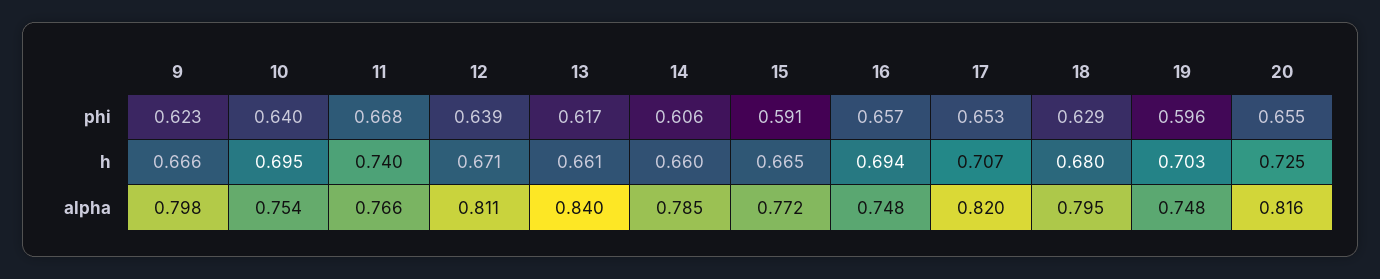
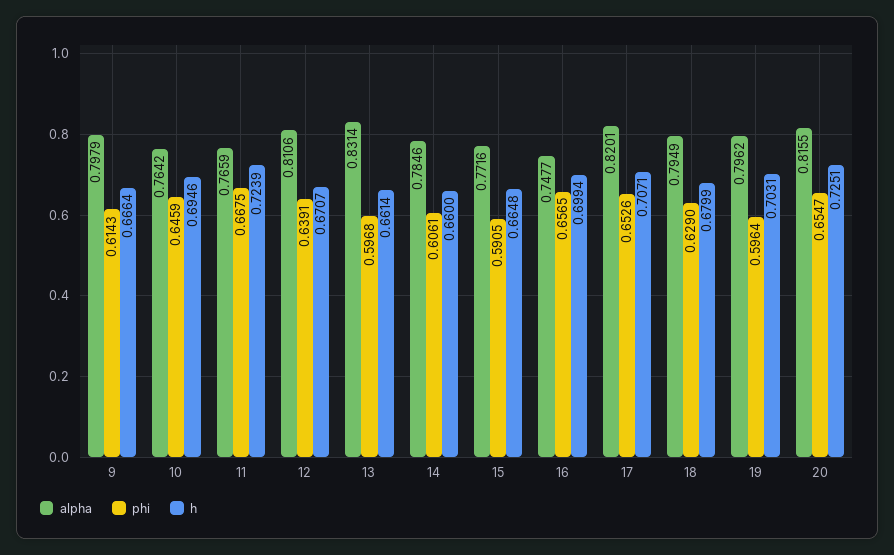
  {
    "phi": {
-     "9": 0.623,
+     "9": 0.6143,
-     "10": 0.64,
+     "10": 0.6459,
      "11": 0.6675,
      "12": 0.6391,
-     "13": 0.617,
+     "13": 0.5968,
      "14": 0.6061,
      "15": 0.5905,
      "16": 0.6565,
      "17": 0.6526,
      "18": 0.629,
      "19": 0.5964,
      "20": 0.6547
    },
    "h": {
      "9": 0.6664,
      "10": 0.6946,
-     "11": 0.74,
+     "11": 0.7239,
      "12": 0.6707,
      "13": 0.6614,
      "14": 0.66,
      "15": 0.6648,
-     "16": 0.694,
+     "16": 0.6994,
      "17": 0.7071,
      "18": 0.6799,
      "19": 0.7031,
      "20": 0.7251
    },
    "alpha": {
      "9": 0.7979,
-     "10": 0.754,
+     "10": 0.7642,
      "11": 0.7659,
      "12": 0.8106,
-     "13": 0.84,
+     "13": 0.8314,
      "14": 0.7846,
      "15": 0.7716,
      "16": 0.7477,
      "17": 0.8201,
      "18": 0.7949,
-     "19": 0.748,
+     "19": 0.7962,
      "20": 0.8155
    }
  }

